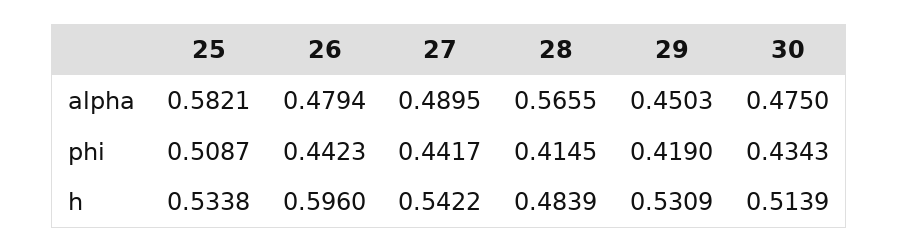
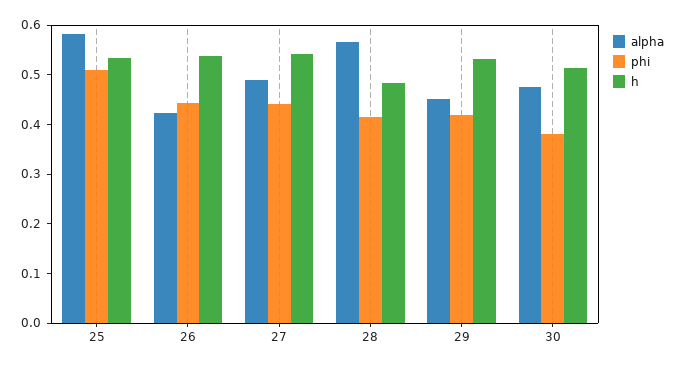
  {
    "alpha": {
      "25": 0.5821,
-     "26": 0.4794,
+     "26": 0.42,
      "27": 0.4895,
      "28": 0.5655,
      "29": 0.4503,
      "30": 0.475
    },
    "phi": {
      "25": 0.5087,
      "26": 0.4423,
      "27": 0.4417,
      "28": 0.4145,
      "29": 0.419,
-     "30": 0.4343
+     "30": 0.38
    },
    "h": {
      "25": 0.5338,
-     "26": 0.596,
+     "26": 0.54,
      "27": 0.5422,
      "28": 0.4839,
      "29": 0.5309,
      "30": 0.5139
    }
  }

